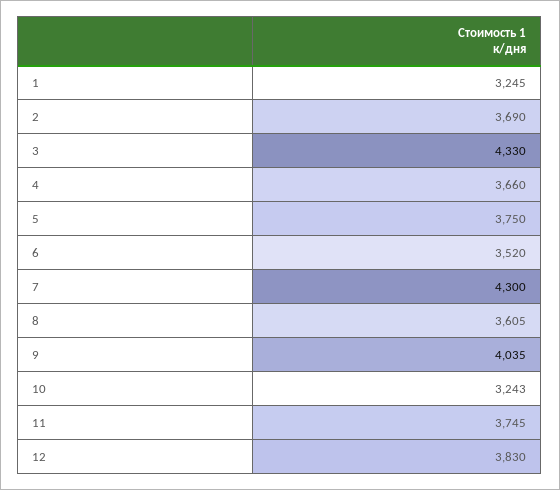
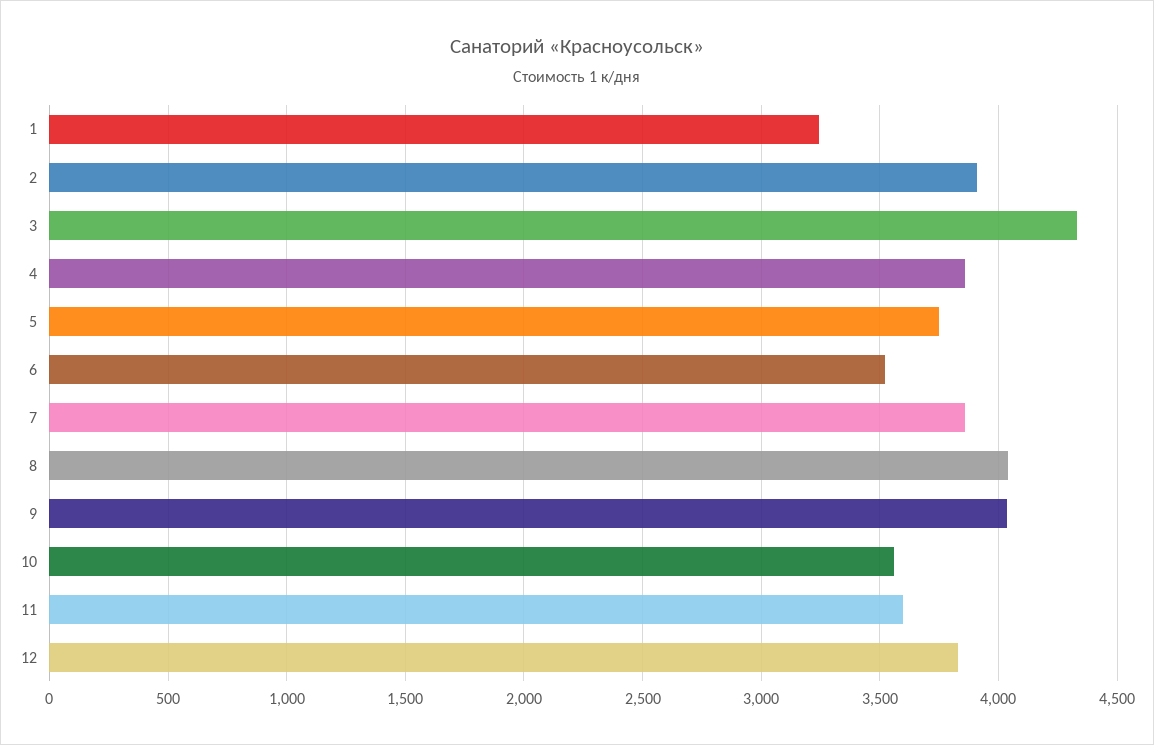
  {
    "1": 3245,
-   "2": 3690,
+   "2": 3900,
    "3": 4330,
-   "4": 3660,
+   "4": 3850,
    "5": 3750,
    "6": 3520,
-   "7": 4300,
+   "7": 3850,
-   "8": 3605,
+   "8": 4050,
    "9": 4035,
-   "10": 3243,
+   "10": 3550,
-   "11": 3745,
+   "11": 3600,
    "12": 3830
  }

